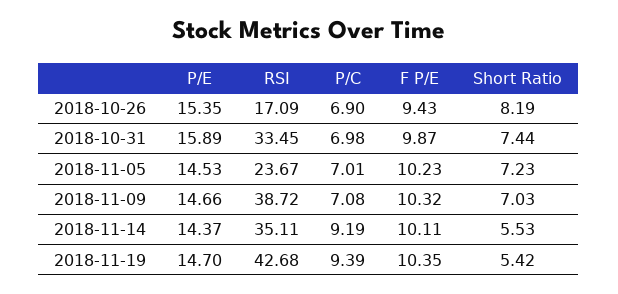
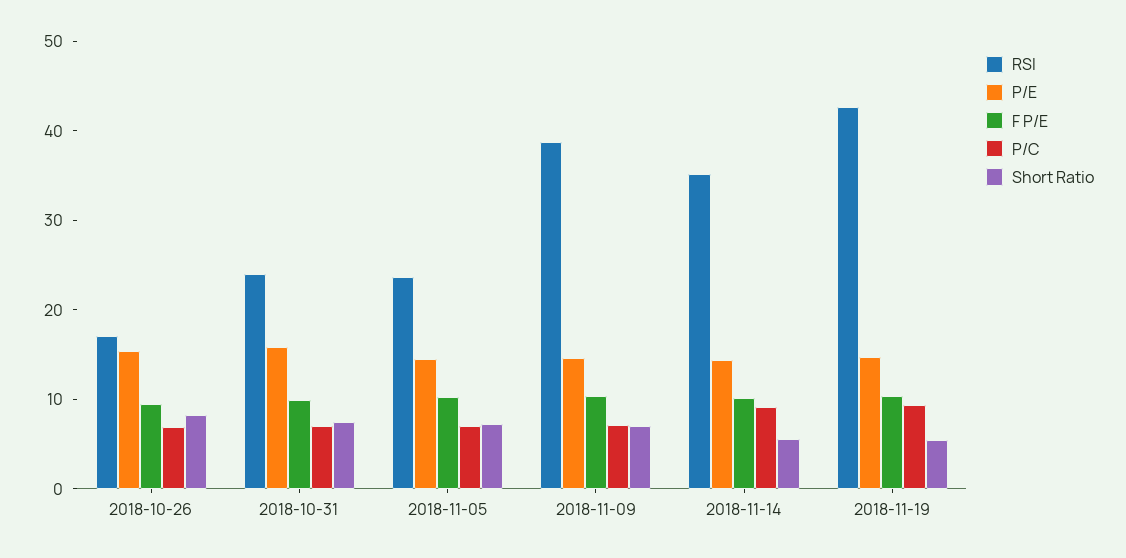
  {
    "P/E": {
      "2018-10-26": 15.35,
      "2018-10-31": 15.89,
      "2018-11-05": 14.53,
      "2018-11-09": 14.66,
      "2018-11-14": 14.37,
      "2018-11-19": 14.7
    },
    "RSI": {
      "2018-10-26": 17.09,
-     "2018-10-31": 33.45,
+     "2018-10-31": 24,
      "2018-11-05": 23.67,
      "2018-11-09": 38.72,
      "2018-11-14": 35.11,
      "2018-11-19": 42.68
    },
    "P/C": {
      "2018-10-26": 6.9,
      "2018-10-31": 6.98,
      "2018-11-05": 7.01,
      "2018-11-09": 7.08,
      "2018-11-14": 9.19,
      "2018-11-19": 9.39
    },
    "F P/E": {
      "2018-10-26": 9.43,
      "2018-10-31": 9.87,
      "2018-11-05": 10.23,
      "2018-11-09": 10.32,
      "2018-11-14": 10.11,
      "2018-11-19": 10.35
    },
    "Short Ratio": {
      "2018-10-26": 8.19,
      "2018-10-31": 7.44,
      "2018-11-05": 7.23,
      "2018-11-09": 7.03,
      "2018-11-14": 5.53,
      "2018-11-19": 5.42
    }
  }

